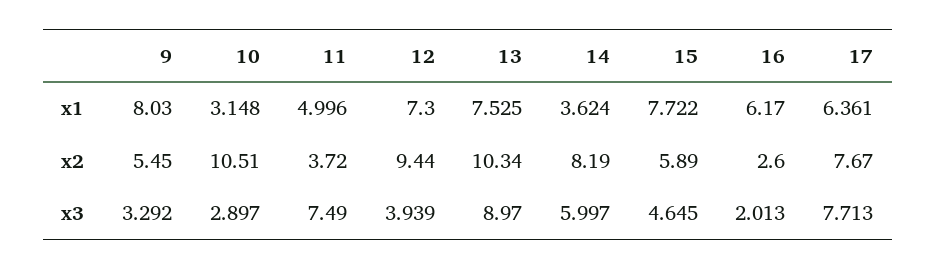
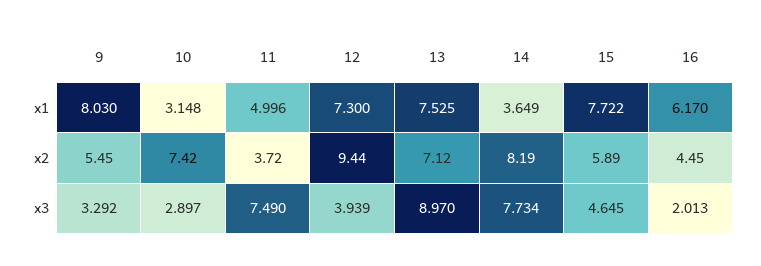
  {
    "9": {
      "x1": 8.03,
      "x2": 5.45,
      "x3": 3.292
    },
    "10": {
      "x1": 3.148,
-     "x2": 10.51,
+     "x2": 7.42,
      "x3": 2.897
    },
    "11": {
      "x1": 4.996,
      "x2": 3.72,
      "x3": 7.49
    },
    "12": {
      "x1": 7.3,
      "x2": 9.44,
      "x3": 3.939
    },
    "13": {
      "x1": 7.525,
-     "x2": 10.34,
+     "x2": 7.12,
      "x3": 8.97
    },
    "14": {
-     "x1": 3.624,
+     "x1": 3.649,
      "x2": 8.19,
-     "x3": 5.997
+     "x3": 7.734
    },
    "15": {
      "x1": 7.722,
      "x2": 5.89,
      "x3": 4.645
    },
    "16": {
      "x1": 6.17,
-     "x2": 2.6,
+     "x2": 4.45,
      "x3": 2.013
-   },
+   }
-   "17": {
-     "x1": 6.361,
-     "x2": 7.67,
-     "x3": 7.713
-   }
  }

